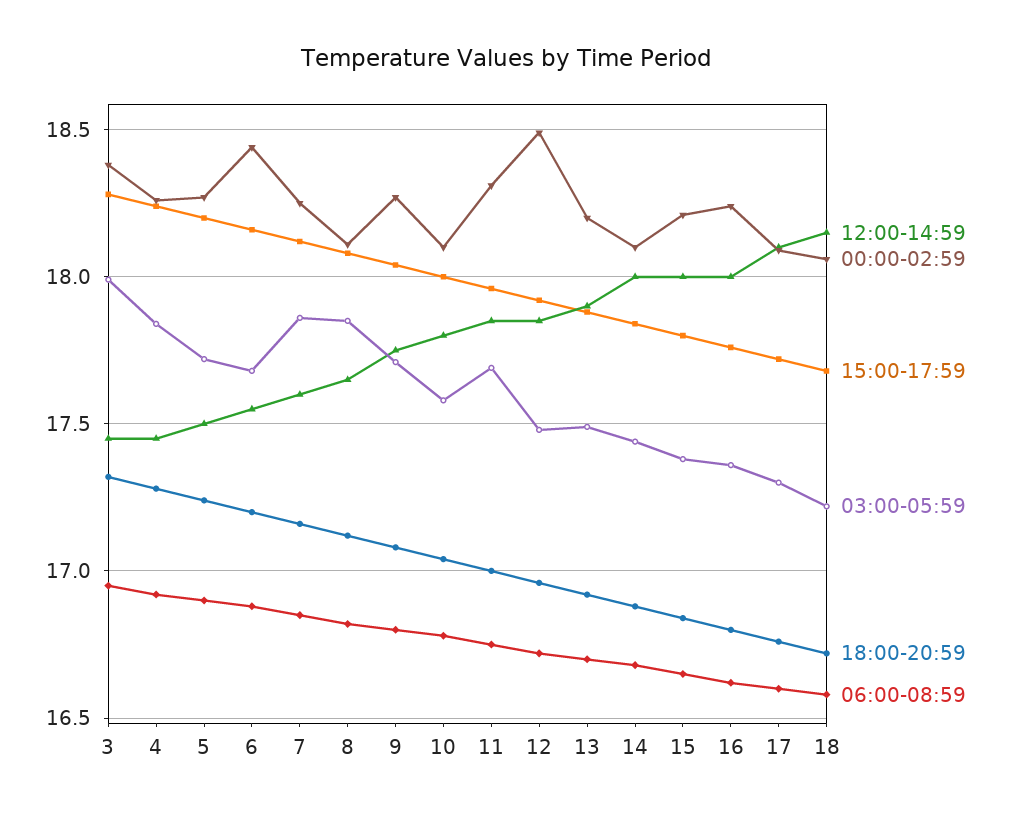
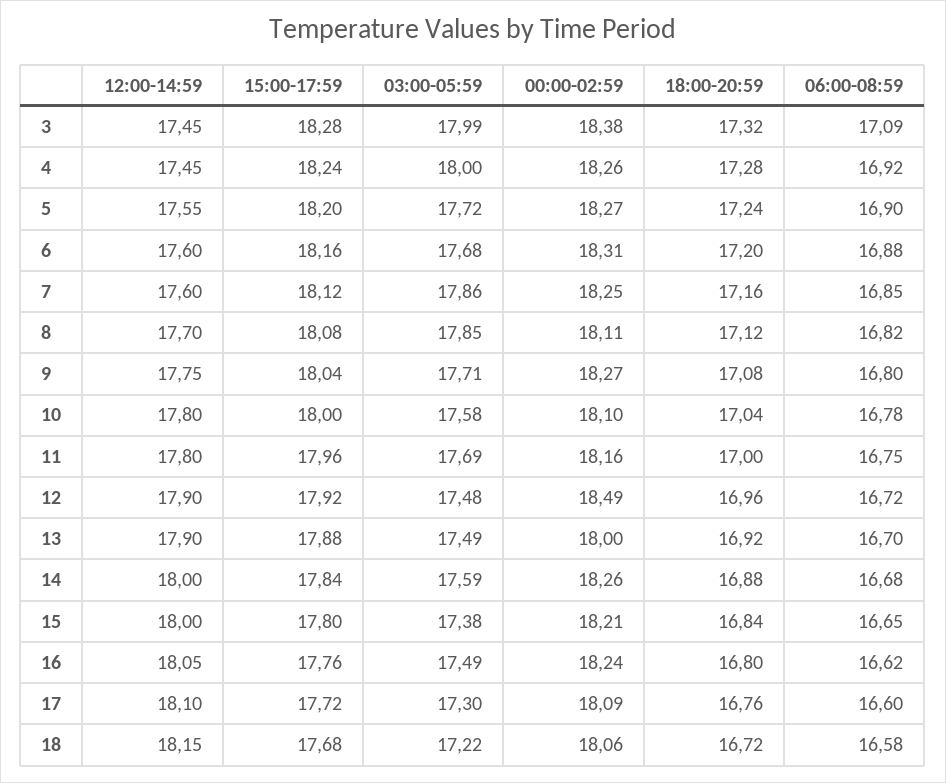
  {
    "12:00-14:59": {
      "3": 17.45,
      "4": 17.45,
-     "5": 17.5,
+     "5": 17.55,
-     "6": 17.55,
+     "6": 17.6,
      "7": 17.6,
-     "8": 17.65,
+     "8": 17.7,
      "9": 17.75,
      "10": 17.8,
-     "11": 17.85,
+     "11": 17.8,
-     "12": 17.85,
+     "12": 17.9,
      "13": 17.9,
      "14": 18,
      "15": 18,
-     "16": 18,
+     "16": 18.05,
      "17": 18.1,
      "18": 18.15
    },
    "00:00-02:59": {
      "3": 18.38,
      "4": 18.26,
      "5": 18.27,
-     "6": 18.45,
+     "6": 18.31,
      "7": 18.25,
      "8": 18.11,
      "9": 18.27,
      "10": 18.1,
-     "11": 18.3,
+     "11": 18.16,
      "12": 18.49,
-     "13": 18.2,
+     "13": 18,
-     "14": 18.1,
+     "14": 18.26,
      "15": 18.21,
      "16": 18.24,
      "17": 18.09,
      "18": 18.06
    },
    "15:00-17:59": {
      "3": 18.28,
      "4": 18.24,
      "5": 18.2,
      "6": 18.16,
      "7": 18.12,
      "8": 18.08,
      "9": 18.04,
      "10": 18,
      "11": 17.96,
      "12": 17.92,
      "13": 17.88,
      "14": 17.84,
      "15": 17.8,
      "16": 17.76,
      "17": 17.72,
      "18": 17.68
    },
    "03:00-05:59": {
      "3": 17.99,
-     "4": 17.85,
+     "4": 18,
      "5": 17.72,
      "6": 17.68,
      "7": 17.86,
      "8": 17.85,
      "9": 17.71,
      "10": 17.58,
      "11": 17.69,
      "12": 17.48,
      "13": 17.49,
-     "14": 17.45,
+     "14": 17.59,
      "15": 17.38,
-     "16": 17.35,
+     "16": 17.49,
      "17": 17.3,
      "18": 17.22
    },
    "18:00-20:59": {
      "3": 17.32,
      "4": 17.28,
      "5": 17.24,
      "6": 17.2,
      "7": 17.16,
      "8": 17.12,
      "9": 17.08,
      "10": 17.04,
      "11": 17,
      "12": 16.96,
      "13": 16.92,
      "14": 16.88,
      "15": 16.84,
      "16": 16.8,
      "17": 16.76,
      "18": 16.72
    },
    "06:00-08:59": {
-     "3": 16.95,
+     "3": 17.09,
      "4": 16.92,
      "5": 16.9,
      "6": 16.88,
      "7": 16.85,
      "8": 16.82,
      "9": 16.8,
      "10": 16.78,
      "11": 16.75,
      "12": 16.72,
      "13": 16.7,
      "14": 16.68,
      "15": 16.65,
      "16": 16.62,
      "17": 16.6,
      "18": 16.58
    }
  }

